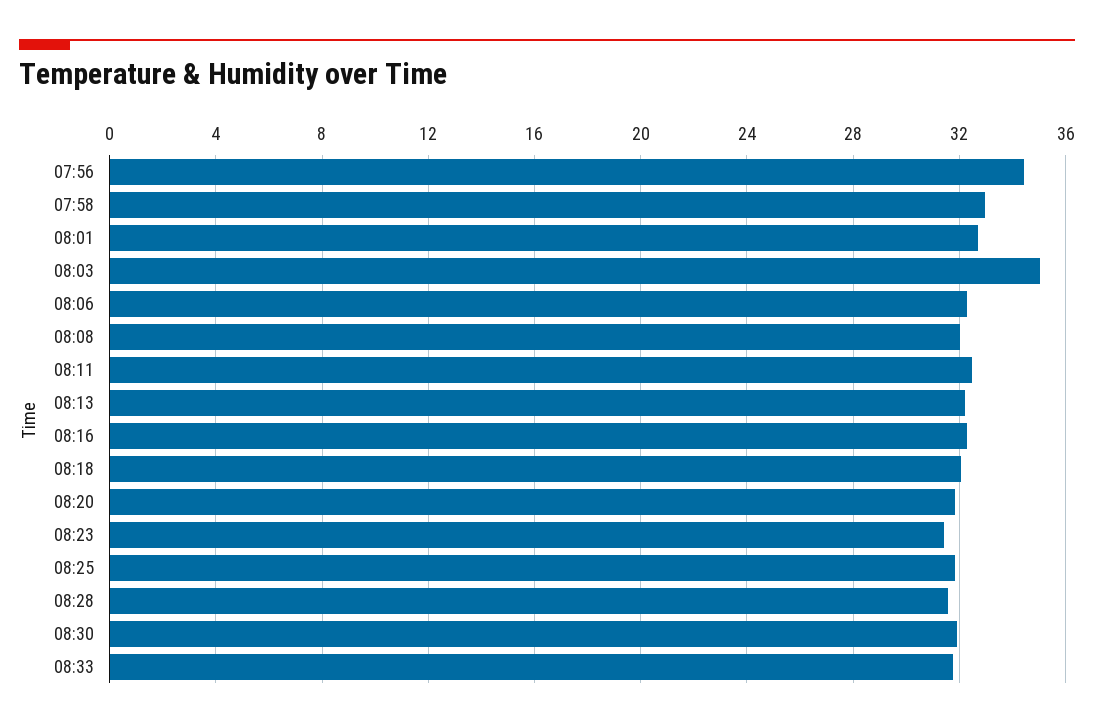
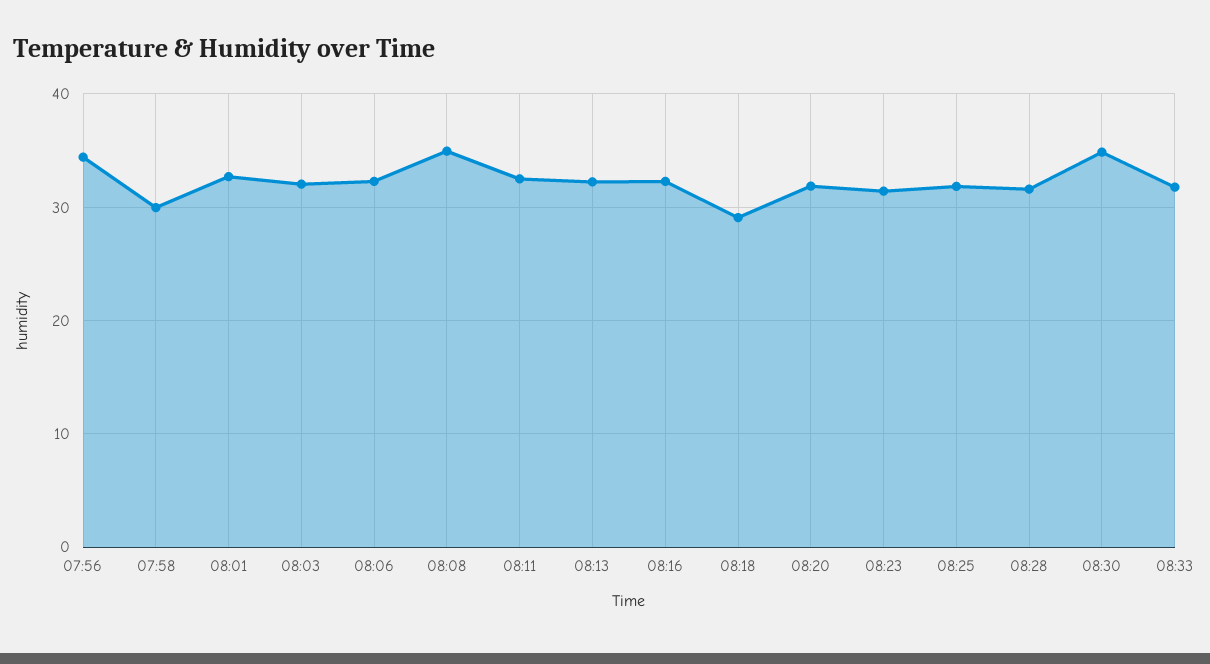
  {
    "07:56": 34.5,
-   "07:58": 33,
+   "07:58": 30,
    "08:01": 32.5,
-   "08:03": 35,
+   "08:03": 32,
    "08:06": 32.5,
-   "08:08": 32,
+   "08:08": 35,
    "08:11": 32.5,
    "08:13": 32,
    "08:16": 32.5,
-   "08:18": 32,
+   "08:18": 29,
    "08:20": 32,
    "08:23": 31.5,
    "08:25": 32,
    "08:28": 31.5,
-   "08:30": 32,
+   "08:30": 35,
    "08:33": 32
  }

